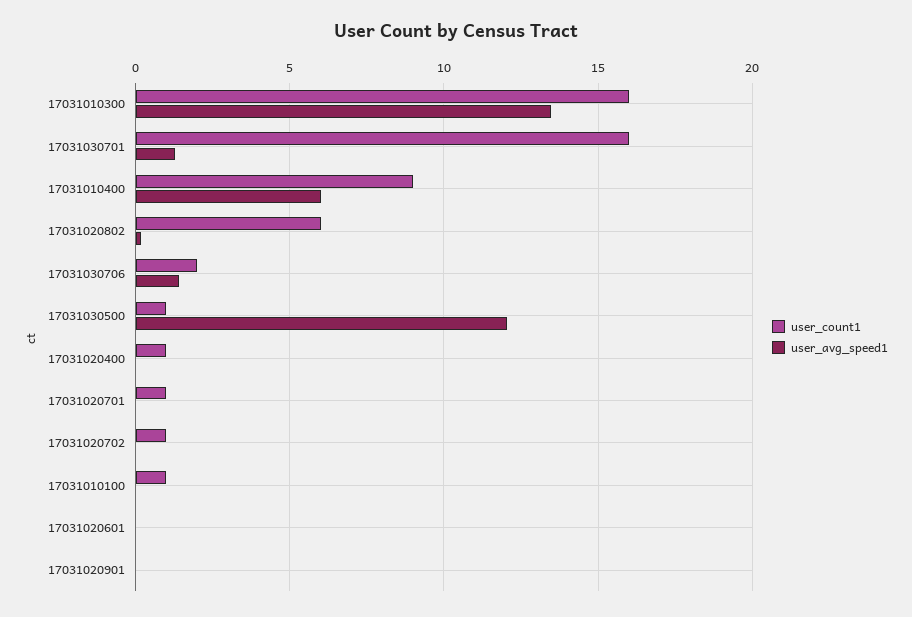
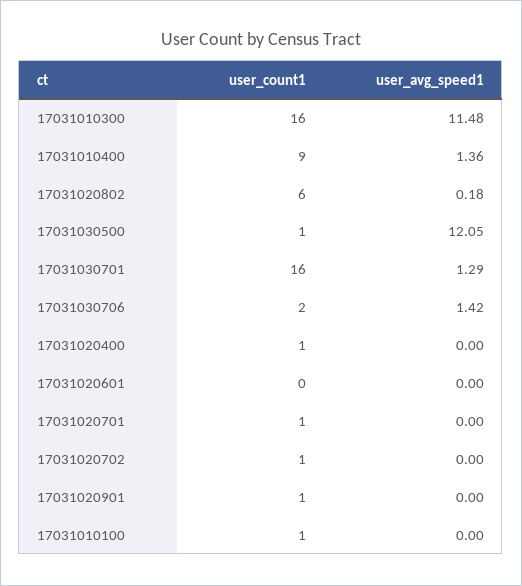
  {
    "user_count1": {
      "17031010300": 16,
      "17031030701": 16,
      "17031010400": 9,
      "17031020802": 6,
      "17031030706": 2,
      "17031030500": 1,
      "17031020400": 1,
      "17031020701": 1,
      "17031020702": 1,
      "17031010100": 1,
      "17031020601": 0,
-     "17031020901": 0
+     "17031020901": 1
    },
    "user_avg_speed1": {
-     "17031010300": 13.5,
+     "17031010300": 11.48,
      "17031030701": 1.29,
-     "17031010400": 6,
+     "17031010400": 1.36,
      "17031020802": 0.18,
      "17031030706": 1.42,
      "17031030500": 12.05,
      "17031020400": 0,
      "17031020701": 0,
      "17031020702": 0,
      "17031010100": 0,
      "17031020601": 0,
      "17031020901": 0
    }
  }

